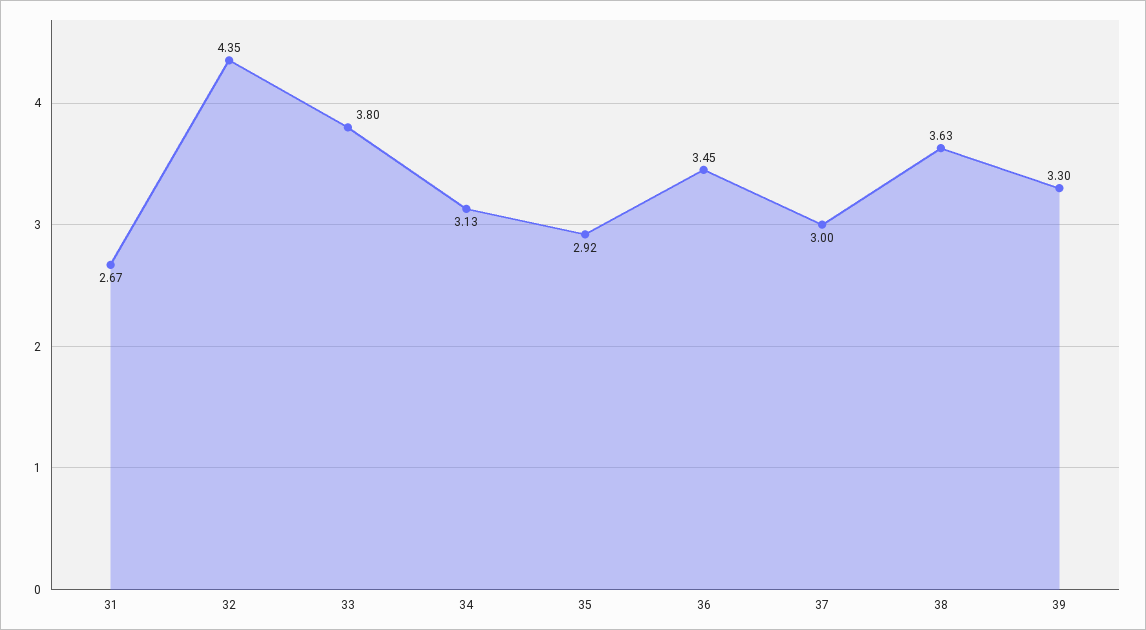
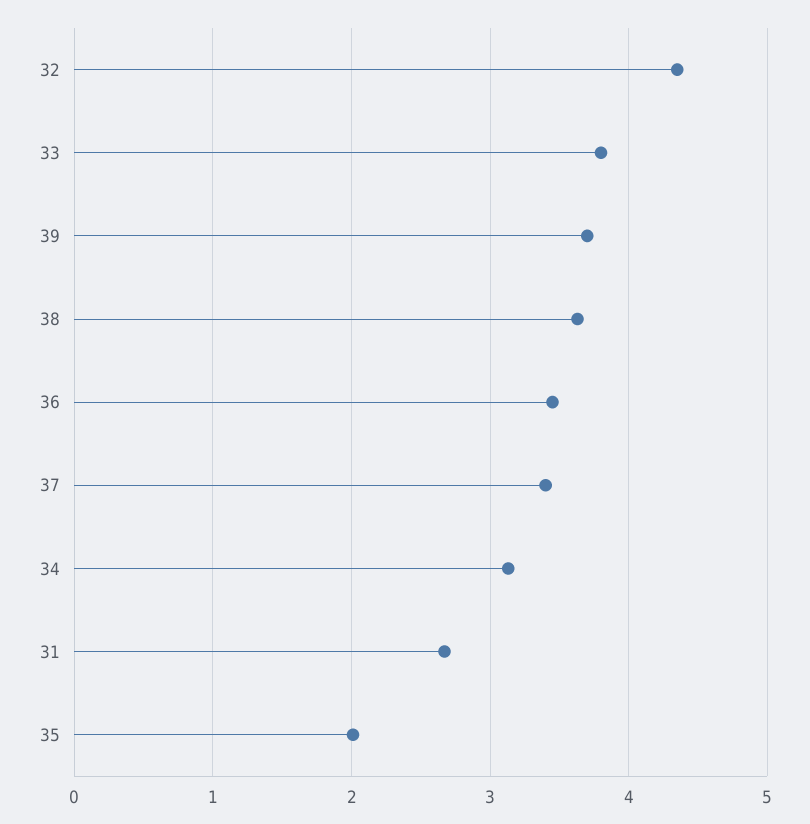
  {
    "31": 2.67,
    "32": 4.35,
    "33": 3.8,
    "34": 3.13,
-   "35": 2.92,
+   "35": 2,
    "36": 3.45,
-   "37": 3,
+   "37": 3.4,
    "38": 3.63,
-   "39": 3.3
+   "39": 3.7
  }

